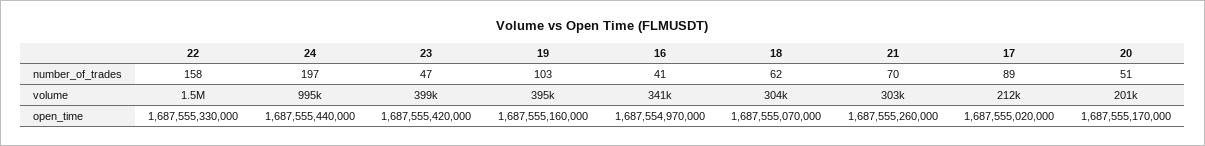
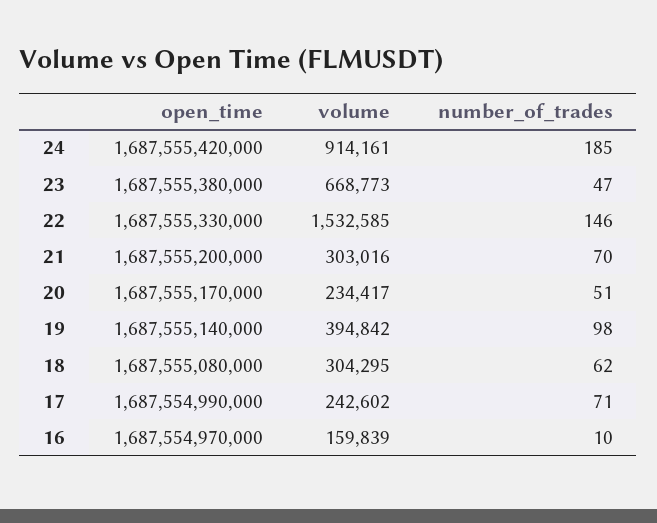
  {
    "22": {
-     "number_of_trades": 158,
+     "number_of_trades": 146,
      "volume": 1532585,
      "open_time": 1687555330000
    },
    "24": {
-     "number_of_trades": 197,
+     "number_of_trades": 185,
-     "volume": 995000,
+     "volume": 914161,
-     "open_time": 1687555440000
+     "open_time": 1687555420000
    },
    "23": {
      "number_of_trades": 47,
-     "volume": 399000,
+     "volume": 668773,
-     "open_time": 1687555420000
+     "open_time": 1687555380000
    },
    "19": {
-     "number_of_trades": 103,
+     "number_of_trades": 98,
      "volume": 394842,
-     "open_time": 1687555160000
+     "open_time": 1687555140000
    },
    "16": {
-     "number_of_trades": 41,
+     "number_of_trades": 10,
-     "volume": 341000,
+     "volume": 159839,
      "open_time": 1687554970000
    },
    "18": {
      "number_of_trades": 62,
      "volume": 304295,
-     "open_time": 1687555070000
+     "open_time": 1687555080000
    },
    "21": {
      "number_of_trades": 70,
      "volume": 303016,
-     "open_time": 1687555260000
+     "open_time": 1687555200000
    },
    "17": {
-     "number_of_trades": 89,
+     "number_of_trades": 71,
-     "volume": 212000,
+     "volume": 242602,
-     "open_time": 1687555020000
+     "open_time": 1687554990000
    },
    "20": {
      "number_of_trades": 51,
-     "volume": 201000,
+     "volume": 234417,
      "open_time": 1687555170000
    }
  }

